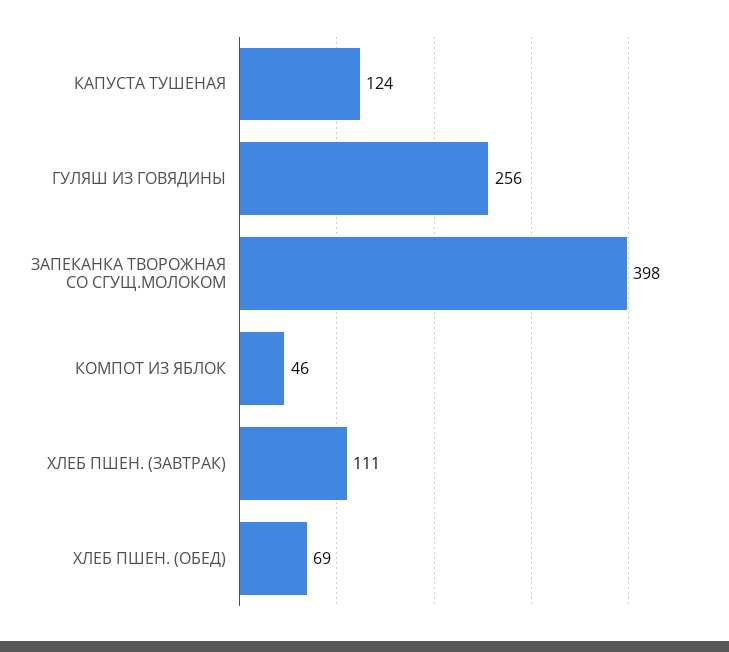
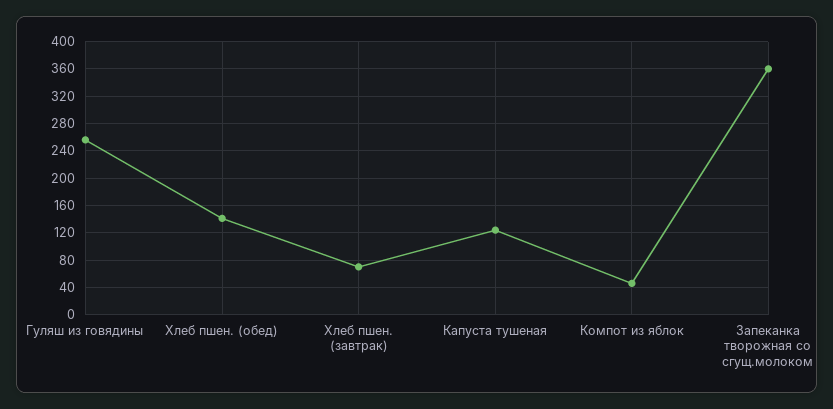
  {
    "КАПУСТА ТУШЕНАЯ": 124,
    "ГУЛЯШ ИЗ ГОВЯДИНЫ": 256,
-   "ЗАПЕКАНКА ТВОРОЖНАЯ СО СГУЩ.МОЛОКОМ": 398,
+   "ЗАПЕКАНКА ТВОРОЖНАЯ СО СГУЩ.МОЛОКОМ": 360,
    "КОМПОТ ИЗ ЯБЛОК": 46,
-   "ХЛЕБ ПШЕН. (ЗАВТРАК)": 111,
+   "ХЛЕБ ПШЕН. (ЗАВТРАК)": 70,
-   "ХЛЕБ ПШЕН. (ОБЕД)": 69
+   "ХЛЕБ ПШЕН. (ОБЕД)": 140
  }

